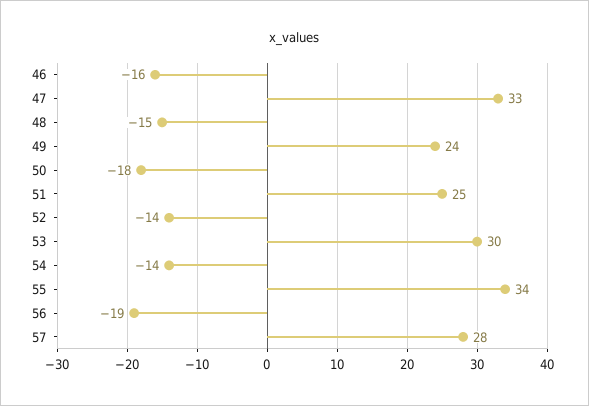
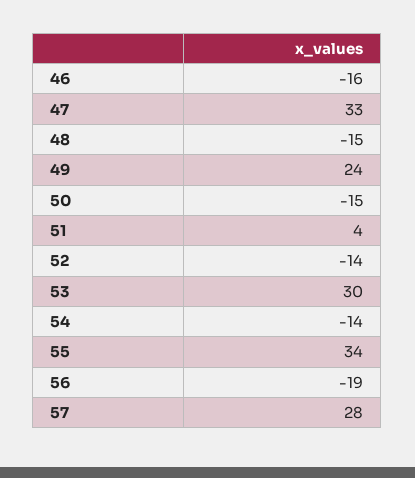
  {
    "46": -16,
    "47": 33,
    "48": -15,
    "49": 24,
-   "50": -18,
+   "50": -15,
-   "51": 25,
+   "51": 4,
    "52": -14,
    "53": 30,
    "54": -14,
    "55": 34,
    "56": -19,
    "57": 28
  }

